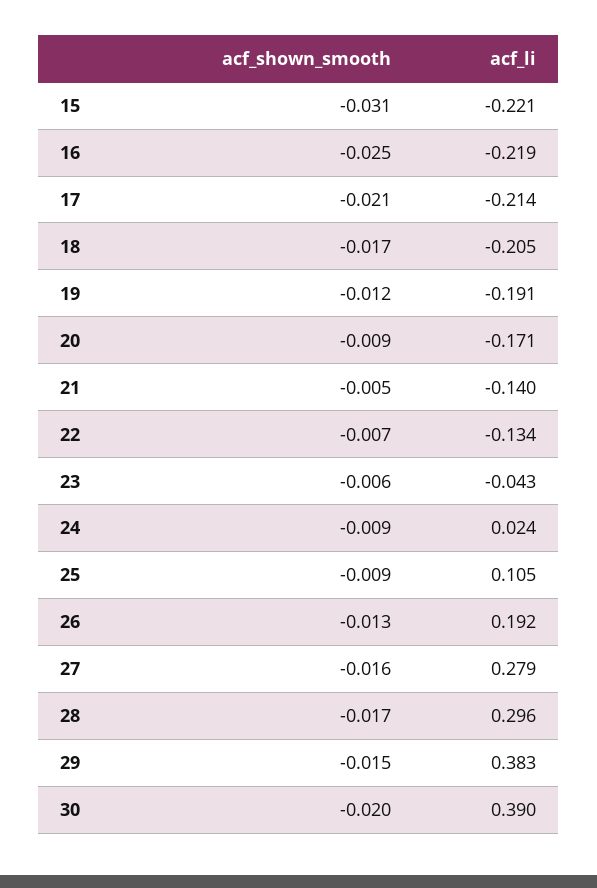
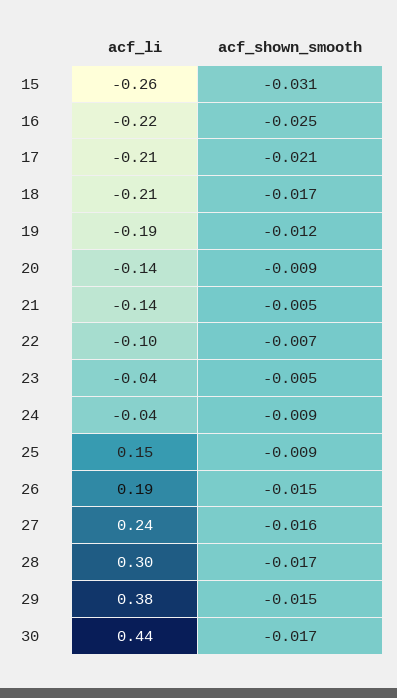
  {
    "acf_shown_smooth": {
      "15": -0.031,
      "16": -0.025,
      "17": -0.021,
      "18": -0.017,
      "19": -0.012,
      "20": -0.009,
      "21": -0.005,
      "22": -0.007,
-     "23": -0.006,
+     "23": -0.005,
      "24": -0.009,
      "25": -0.009,
-     "26": -0.013,
+     "26": -0.015,
      "27": -0.016,
      "28": -0.017,
      "29": -0.015,
-     "30": -0.02
+     "30": -0.017
    },
    "acf_li": {
-     "15": -0.221,
+     "15": -0.26,
      "16": -0.219,
      "17": -0.214,
      "18": -0.205,
      "19": -0.191,
-     "20": -0.171,
+     "20": -0.14,
      "21": -0.14,
-     "22": -0.134,
+     "22": -0.1,
      "23": -0.043,
-     "24": 0.024,
+     "24": -0.04,
-     "25": 0.105,
+     "25": 0.15,
      "26": 0.192,
-     "27": 0.279,
+     "27": 0.24,
      "28": 0.296,
      "29": 0.383,
-     "30": 0.39
+     "30": 0.44
    }
  }

